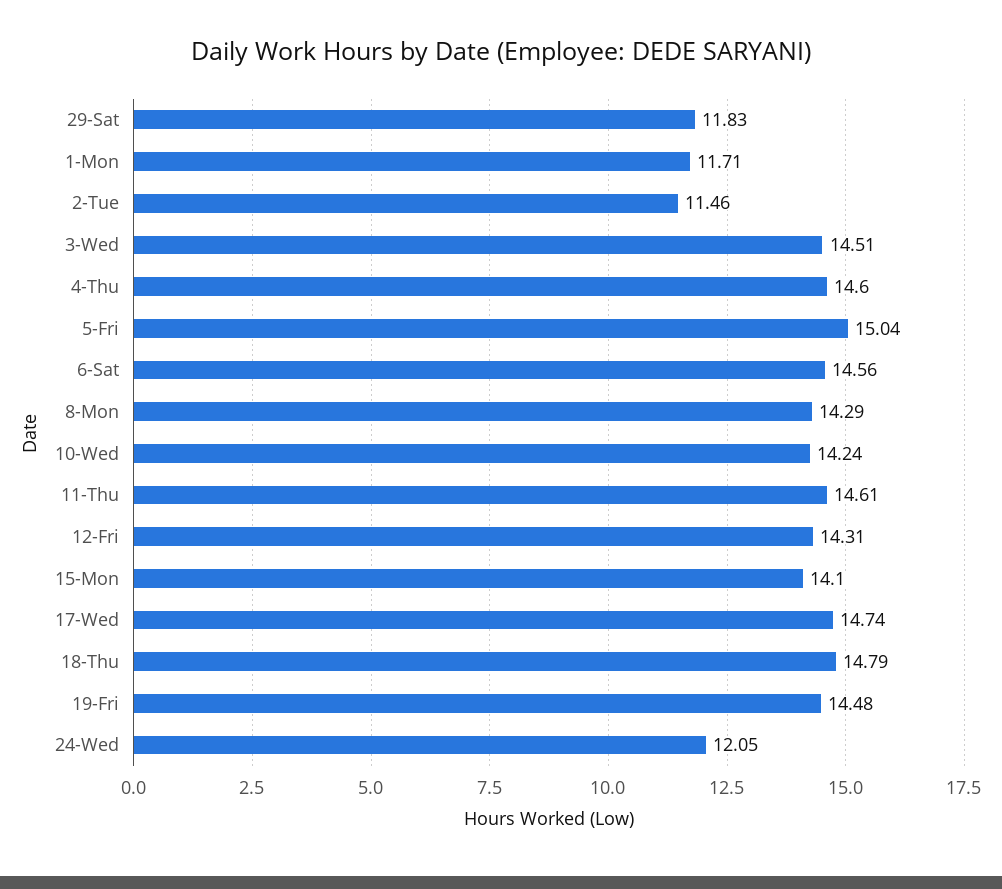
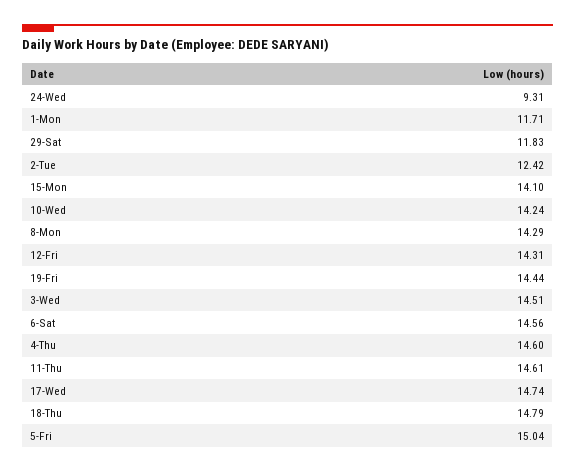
  {
    "29-Sat": 11.83,
    "1-Mon": 11.71,
-   "2-Tue": 11.46,
+   "2-Tue": 12.42,
    "3-Wed": 14.51,
    "4-Thu": 14.6,
    "5-Fri": 15.04,
    "6-Sat": 14.56,
    "8-Mon": 14.29,
    "10-Wed": 14.24,
    "11-Thu": 14.61,
    "12-Fri": 14.31,
    "15-Mon": 14.1,
    "17-Wed": 14.74,
    "18-Thu": 14.79,
-   "19-Fri": 14.48,
+   "19-Fri": 14.44,
-   "24-Wed": 12.05
+   "24-Wed": 9.31
  }

